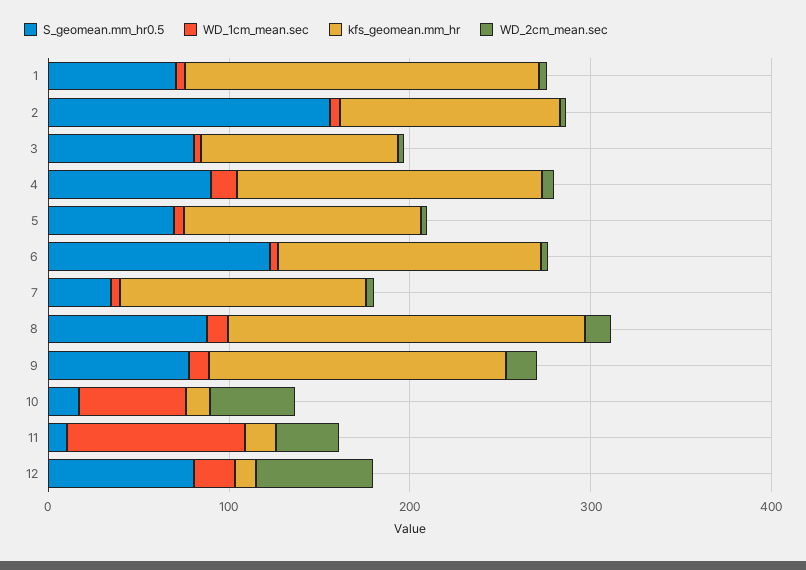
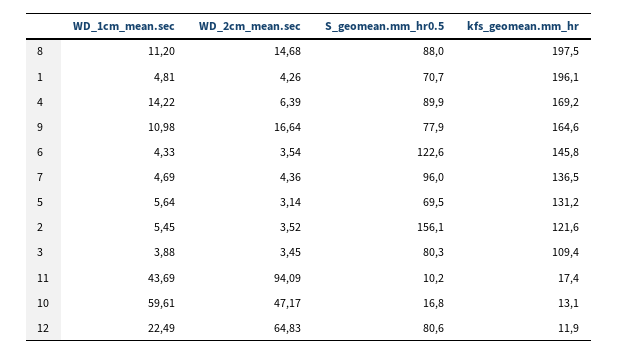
  {
    "S_geomean.mm_hr0.5": {
      "1": 70.7,
      "2": 156.1,
      "3": 80.3,
      "4": 89.9,
      "5": 69.5,
      "6": 122.6,
-     "7": 40,
+     "7": 96,
      "8": 88,
      "9": 77.9,
      "10": 16.8,
      "11": 10.2,
      "12": 80.6
    },
    "WD_1cm_mean.sec": {
      "1": 4.81,
      "2": 5.45,
      "3": 3.88,
      "4": 14.22,
      "5": 5.64,
      "6": 4.33,
      "7": 4.69,
      "8": 11.2,
      "9": 10.98,
      "10": 59.61,
-     "11": 100,
+     "11": 43.69,
      "12": 22.49
    },
    "kfs_geomean.mm_hr": {
      "1": 196.1,
      "2": 121.6,
      "3": 109.4,
      "4": 169.2,
      "5": 131.2,
      "6": 145.8,
      "7": 136.5,
      "8": 197.5,
      "9": 164.6,
      "10": 13.1,
      "11": 17.4,
      "12": 11.9
    },
    "WD_2cm_mean.sec": {
      "1": 4.26,
      "2": 3.52,
      "3": 3.45,
      "4": 6.39,
      "5": 3.14,
      "6": 3.54,
      "7": 4.36,
      "8": 14.68,
      "9": 16.64,
      "10": 47.17,
-     "11": 40,
+     "11": 94.09,
      "12": 64.83
    }
  }

